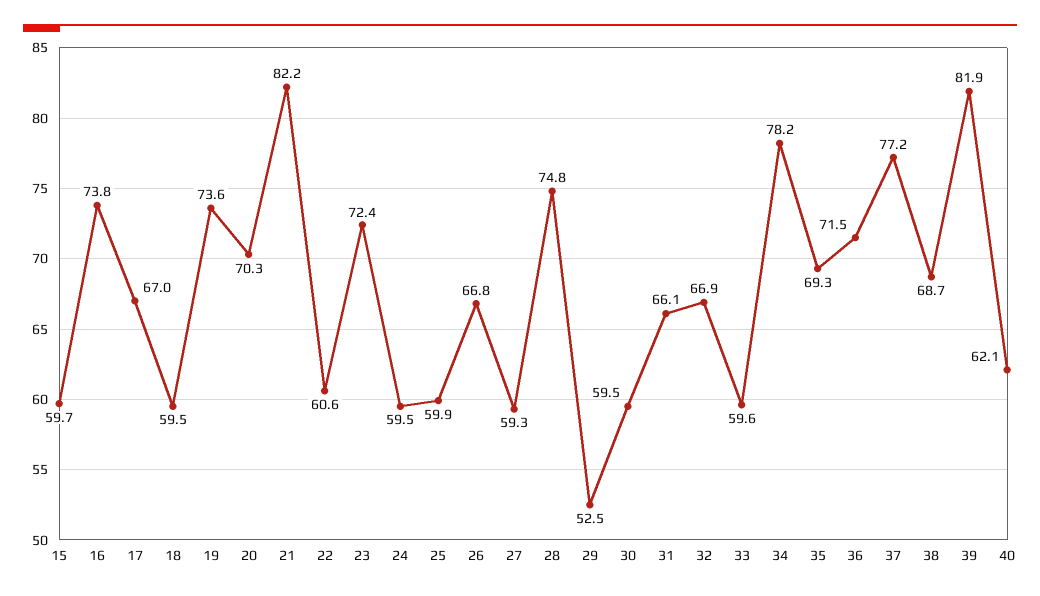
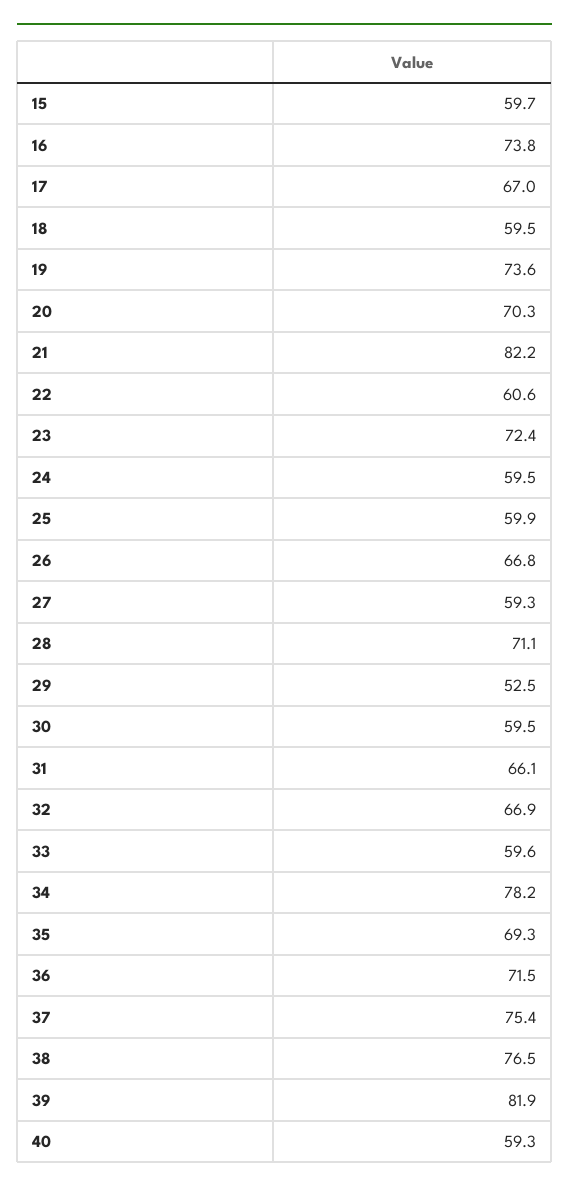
  {
    "15": 59.7,
    "16": 73.8,
    "17": 67,
    "18": 59.5,
    "19": 73.6,
    "20": 70.3,
    "21": 82.2,
    "22": 60.6,
    "23": 72.4,
    "24": 59.5,
    "25": 59.9,
    "26": 66.8,
    "27": 59.3,
-   "28": 74.8,
+   "28": 71.1,
    "29": 52.5,
    "30": 59.5,
    "31": 66.1,
    "32": 66.9,
    "33": 59.6,
    "34": 78.2,
    "35": 69.3,
    "36": 71.5,
-   "37": 77.2,
+   "37": 75.4,
-   "38": 68.7,
+   "38": 76.5,
    "39": 81.9,
-   "40": 62.1
+   "40": 59.3
  }

